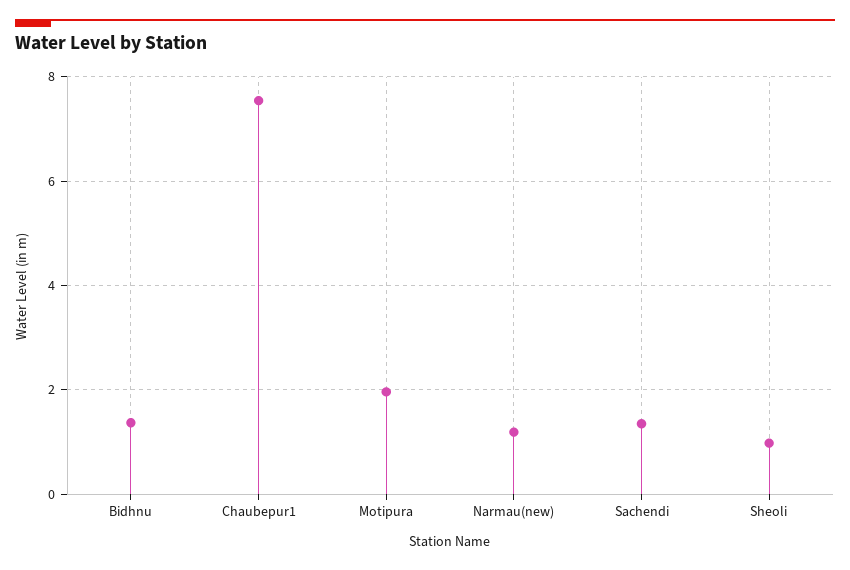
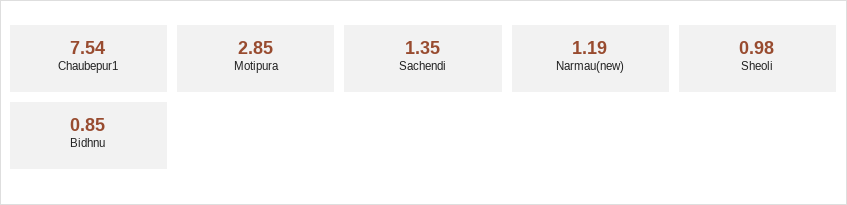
  {
-   "Bidhnu": 1.4,
+   "Bidhnu": 0.85,
    "Chaubepur1": 7.54,
-   "Motipura": 2,
+   "Motipura": 2.85,
    "Narmau(new)": 1.19,
    "Sachendi": 1.35,
    "Sheoli": 0.98
  }

